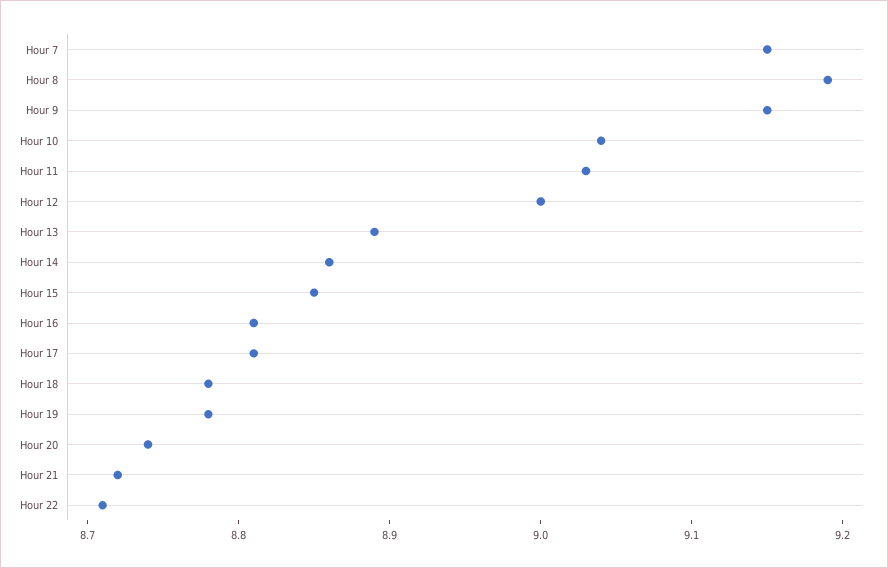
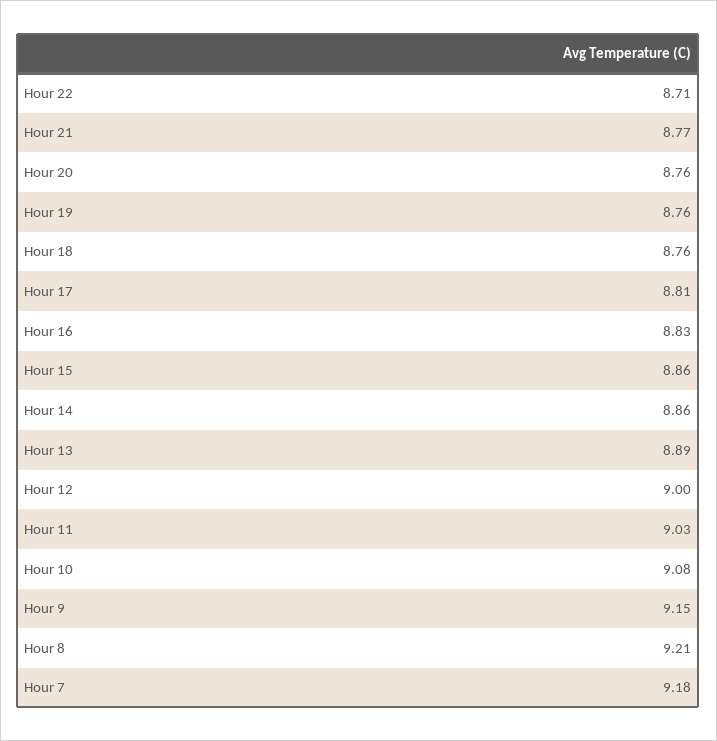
  {
-   "Hour 7": 9.15,
+   "Hour 7": 9.18,
-   "Hour 8": 9.19,
+   "Hour 8": 9.21,
    "Hour 9": 9.15,
-   "Hour 10": 9.04,
+   "Hour 10": 9.08,
    "Hour 11": 9.03,
    "Hour 12": 9,
    "Hour 13": 8.89,
    "Hour 14": 8.86,
-   "Hour 15": 8.85,
+   "Hour 15": 8.86,
-   "Hour 16": 8.81,
+   "Hour 16": 8.83,
    "Hour 17": 8.81,
-   "Hour 18": 8.78,
+   "Hour 18": 8.76,
-   "Hour 19": 8.78,
+   "Hour 19": 8.76,
-   "Hour 20": 8.74,
+   "Hour 20": 8.76,
-   "Hour 21": 8.72,
+   "Hour 21": 8.77,
    "Hour 22": 8.71
  }

